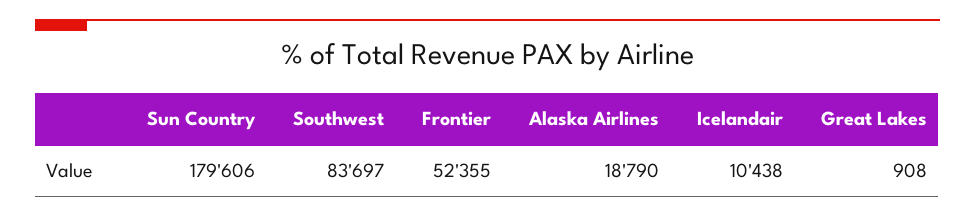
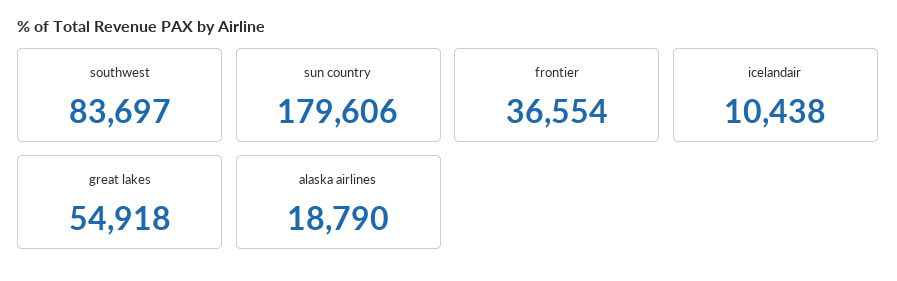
  {
    "Sun Country": 179606,
    "Southwest": 83697,
-   "Frontier": 52355,
+   "Frontier": 36554,
    "Alaska Airlines": 18790,
    "Icelandair": 10438,
-   "Great Lakes": 908
+   "Great Lakes": 54918
  }

